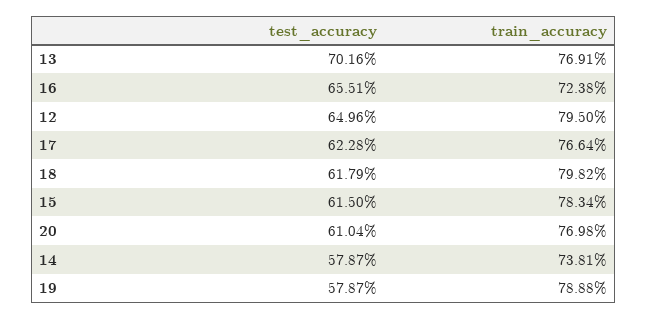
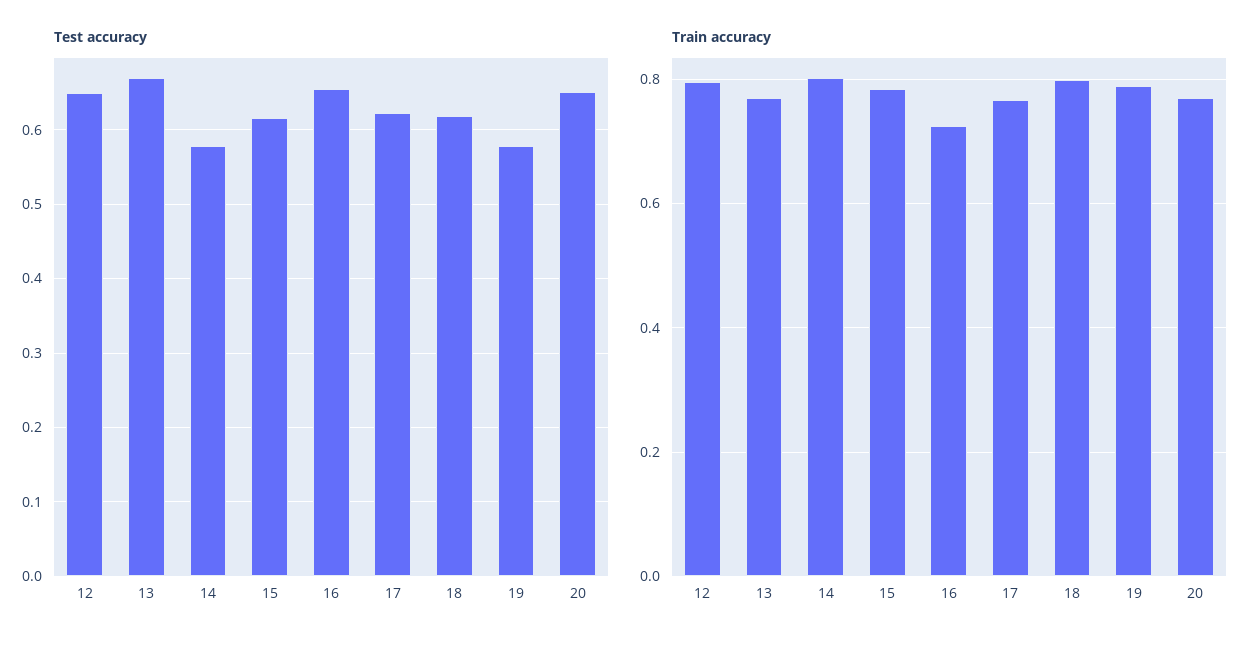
  {
    "test_accuracy": {
-     "13": 0.7016,
+     "13": 0.67,
      "16": 0.6551,
      "12": 0.6496,
      "17": 0.6228,
      "18": 0.6179,
      "15": 0.615,
-     "20": 0.6104,
+     "20": 0.65,
      "14": 0.5787,
      "19": 0.5787
    },
    "train_accuracy": {
      "13": 0.7691,
      "16": 0.7238,
      "12": 0.795,
      "17": 0.7664,
      "18": 0.7982,
      "15": 0.7834,
      "20": 0.7698,
-     "14": 0.7381,
+     "14": 0.8,
      "19": 0.7888
    }
  }

